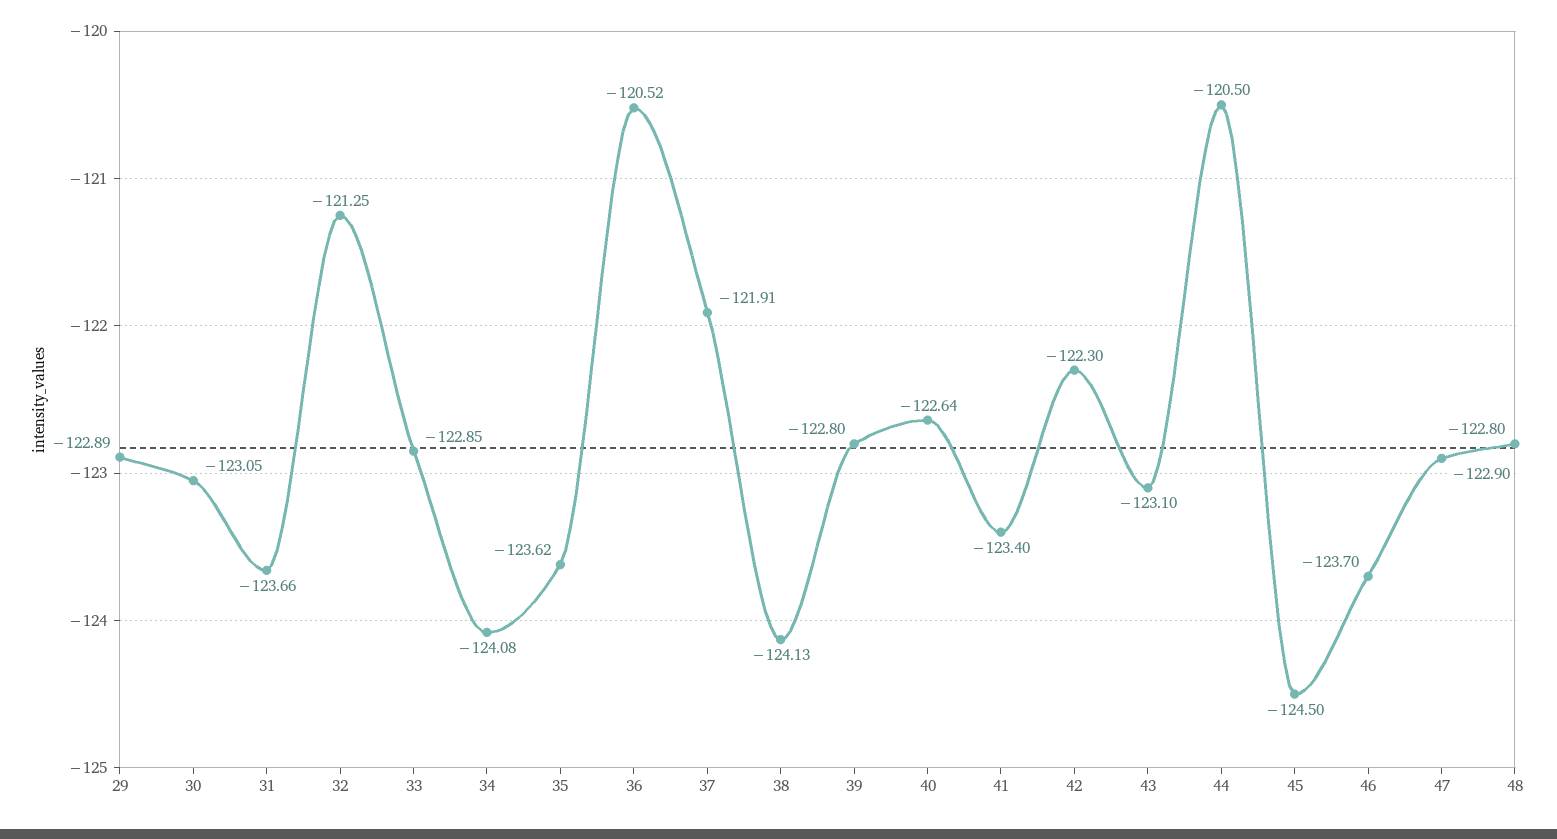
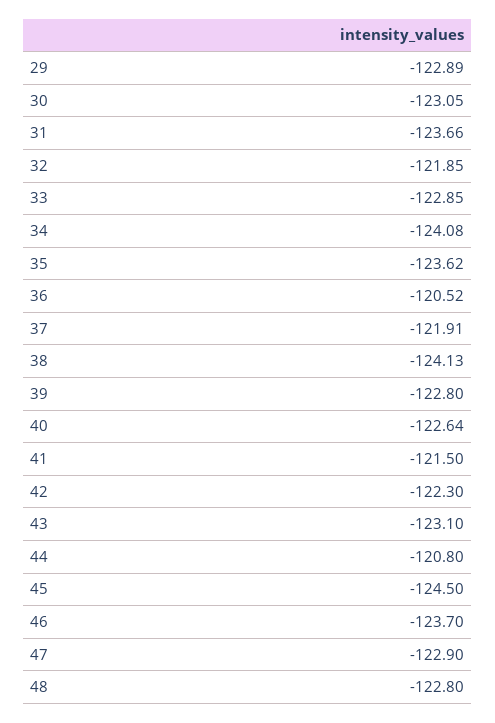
  {
    "29": -122.89,
    "30": -123.05,
    "31": -123.66,
-   "32": -121.25,
+   "32": -121.85,
    "33": -122.85,
    "34": -124.08,
    "35": -123.62,
    "36": -120.52,
    "37": -121.91,
    "38": -124.13,
    "39": -122.8,
    "40": -122.64,
-   "41": -123.4,
+   "41": -121.5,
    "42": -122.3,
    "43": -123.1,
-   "44": -120.5,
+   "44": -120.8,
    "45": -124.5,
    "46": -123.7,
    "47": -122.9,
    "48": -122.8
  }

